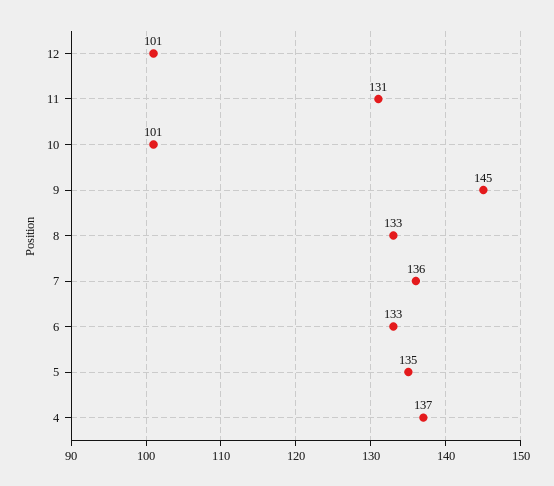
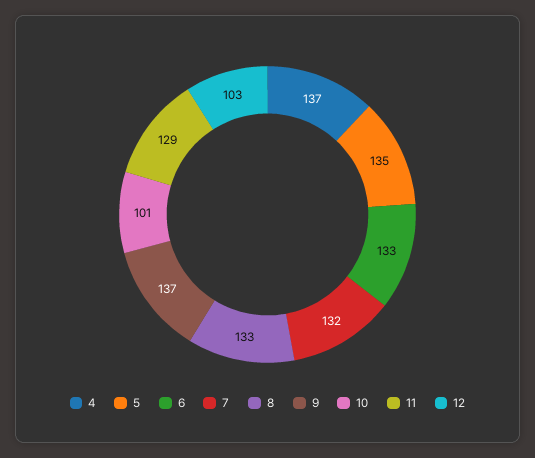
  {
-   "12": 101,
+   "12": 103,
-   "11": 131,
+   "11": 129,
    "10": 101,
-   "9": 145,
+   "9": 137,
    "8": 133,
-   "7": 136,
+   "7": 132,
    "6": 133,
    "5": 135,
    "4": 137
  }

